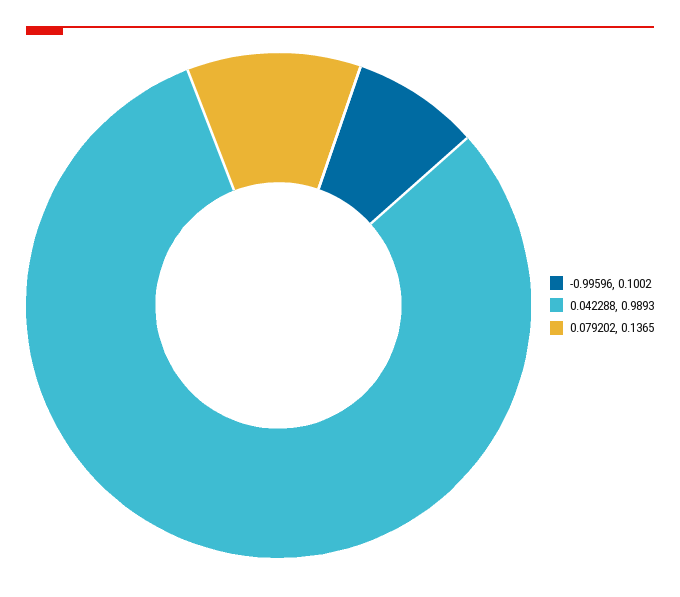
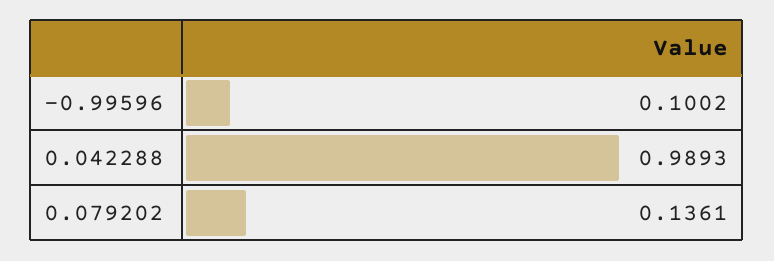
  {
    "-0.99596": 0.1002,
    "0.042288": 0.9893,
-   "0.079202": 0.1365
+   "0.079202": 0.1361
  }

